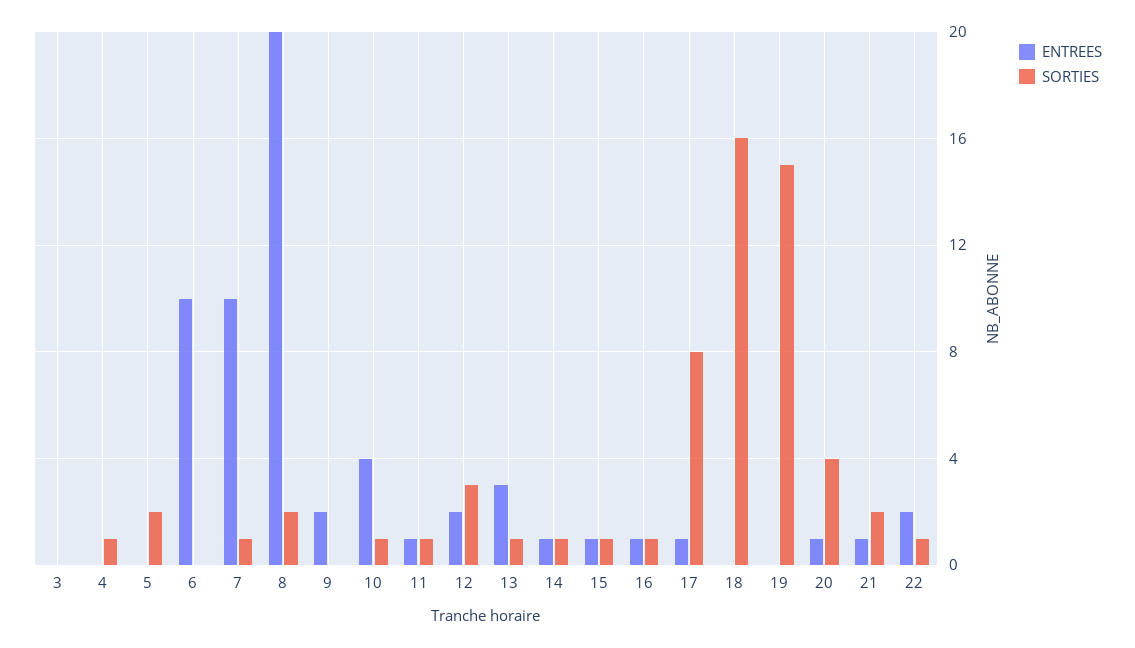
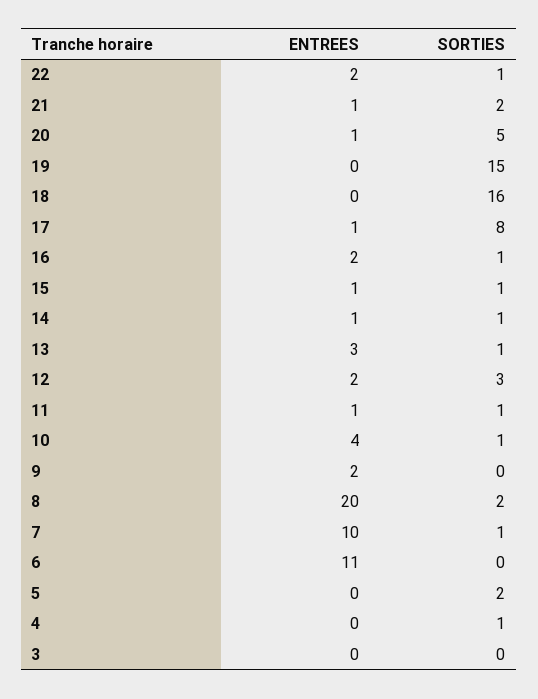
  {
    "ENTREES": {
      "3": 0,
      "4": 0,
      "5": 0,
-     "6": 10,
+     "6": 11,
      "7": 10,
      "8": 20,
      "9": 2,
      "10": 4,
      "11": 1,
      "12": 2,
      "13": 3,
      "14": 1,
      "15": 1,
-     "16": 1,
+     "16": 2,
      "17": 1,
      "18": 0,
      "19": 0,
      "20": 1,
      "21": 1,
      "22": 2
    },
    "SORTIES": {
      "3": 0,
      "4": 1,
      "5": 2,
      "6": 0,
      "7": 1,
      "8": 2,
      "9": 0,
      "10": 1,
      "11": 1,
      "12": 3,
      "13": 1,
      "14": 1,
      "15": 1,
      "16": 1,
      "17": 8,
      "18": 16,
      "19": 15,
-     "20": 4,
+     "20": 5,
      "21": 2,
      "22": 1
    }
  }

